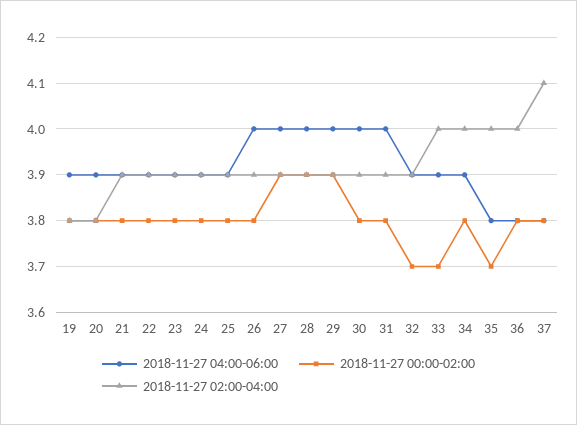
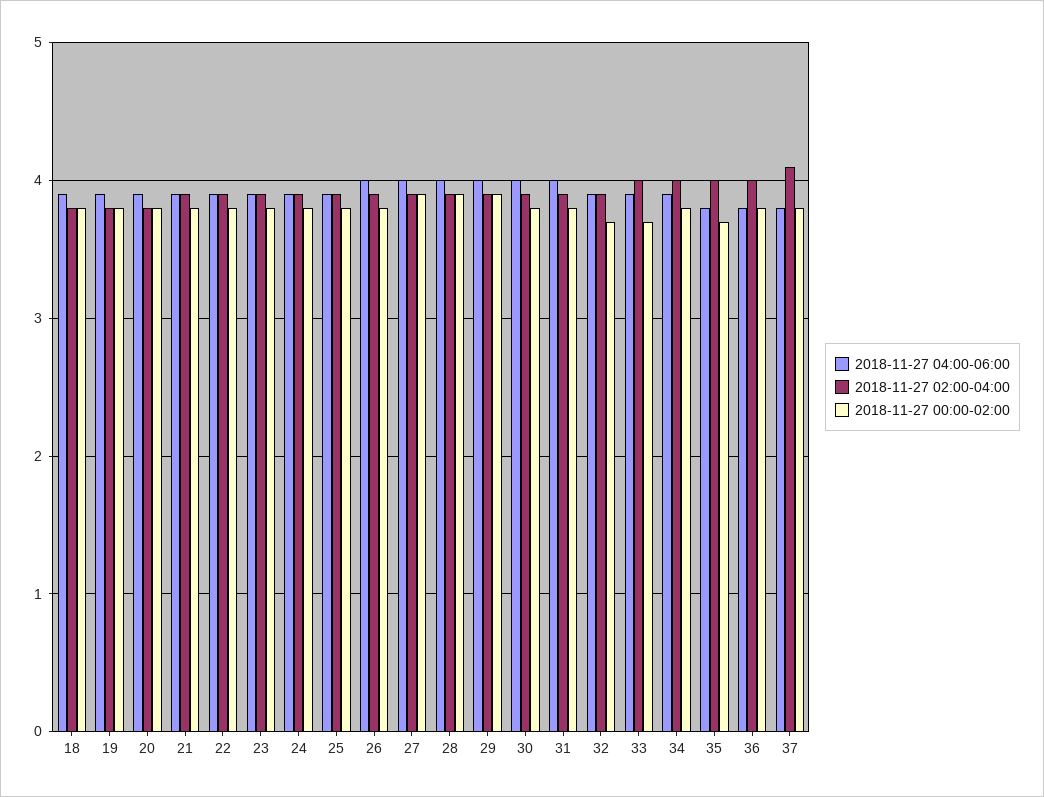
  {
    "2018-11-27 04:00-06:00": {
      "19": 3.9,
      "20": 3.9,
      "21": 3.9,
      "22": 3.9,
      "23": 3.9,
      "24": 3.9,
      "25": 3.9,
      "26": 4,
      "27": 4,
      "28": 4,
      "29": 4,
      "30": 4,
      "31": 4,
      "32": 3.9,
      "33": 3.9,
      "34": 3.9,
      "35": 3.8,
      "36": 3.8,
-     "37": 3.8
+     "37": 3.8,
+     "18": 3.9
    },
    "2018-11-27 00:00-02:00": {
      "19": 3.8,
      "20": 3.8,
      "21": 3.8,
      "22": 3.8,
      "23": 3.8,
      "24": 3.8,
      "25": 3.8,
      "26": 3.8,
      "27": 3.9,
      "28": 3.9,
      "29": 3.9,
      "30": 3.8,
      "31": 3.8,
      "32": 3.7,
      "33": 3.7,
      "34": 3.8,
      "35": 3.7,
      "36": 3.8,
-     "37": 3.8
+     "37": 3.8,
+     "18": 3.8
    },
    "2018-11-27 02:00-04:00": {
      "19": 3.8,
      "20": 3.8,
      "21": 3.9,
      "22": 3.9,
      "23": 3.9,
      "24": 3.9,
      "25": 3.9,
      "26": 3.9,
      "27": 3.9,
      "28": 3.9,
      "29": 3.9,
      "30": 3.9,
      "31": 3.9,
      "32": 3.9,
      "33": 4,
      "34": 4,
      "35": 4,
      "36": 4,
-     "37": 4.1
+     "37": 4.1,
+     "18": 3.8
    }
  }

